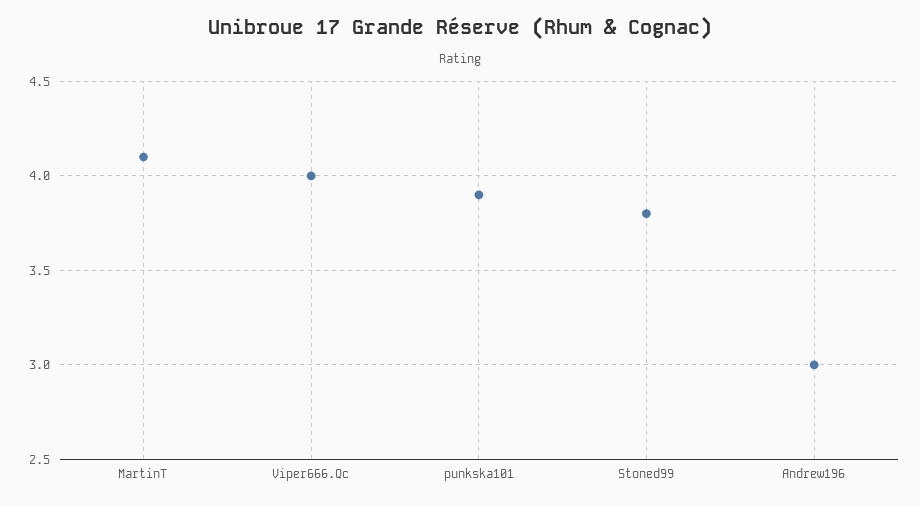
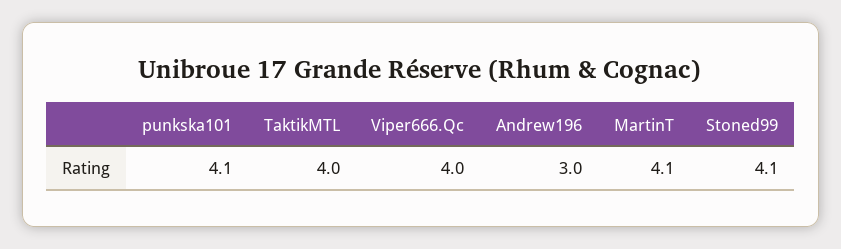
  {
    "MartinT": 4.1,
    "Viper666.Qc": 4,
-   "punkska101": 3.9,
+   "punkska101": 4.1,
-   "Stoned99": 3.8,
+   "Stoned99": 4.1,
-   "Andrew196": 3
+   "Andrew196": 3,
+   "TaktikMTL": 4
  }

